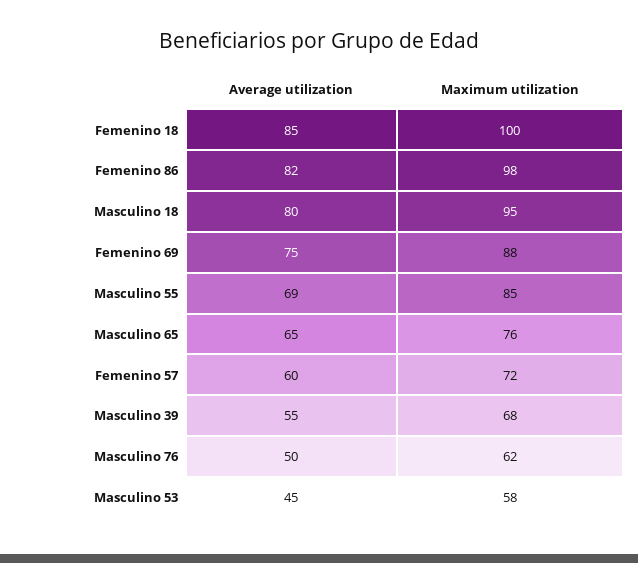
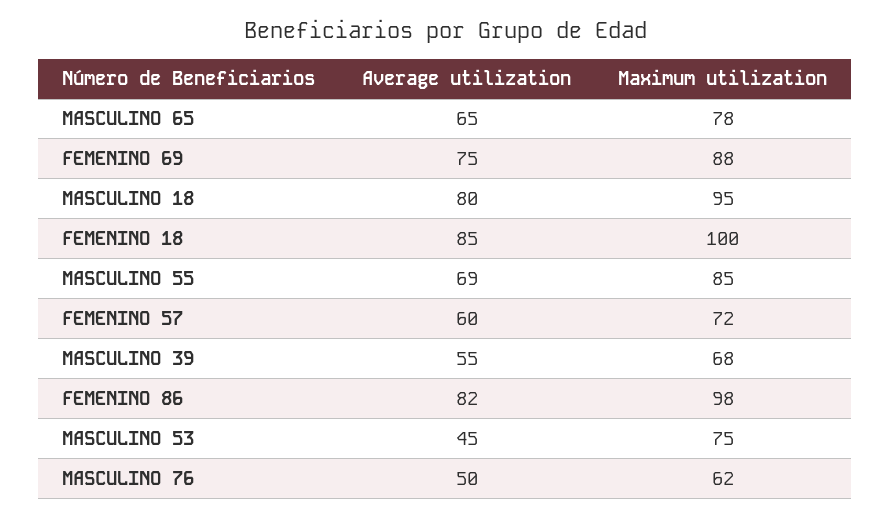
  {
    "Average utilization": {
      "Femenino 18": 85,
      "Femenino 86": 82,
      "Masculino 18": 80,
      "Femenino 69": 75,
      "Masculino 55": 69,
      "Masculino 65": 65,
      "Femenino 57": 60,
      "Masculino 39": 55,
      "Masculino 76": 50,
      "Masculino 53": 45
    },
    "Maximum utilization": {
      "Femenino 18": 100,
      "Femenino 86": 98,
      "Masculino 18": 95,
      "Femenino 69": 88,
      "Masculino 55": 85,
-     "Masculino 65": 76,
+     "Masculino 65": 78,
      "Femenino 57": 72,
      "Masculino 39": 68,
      "Masculino 76": 62,
-     "Masculino 53": 58
+     "Masculino 53": 75
    }
  }

